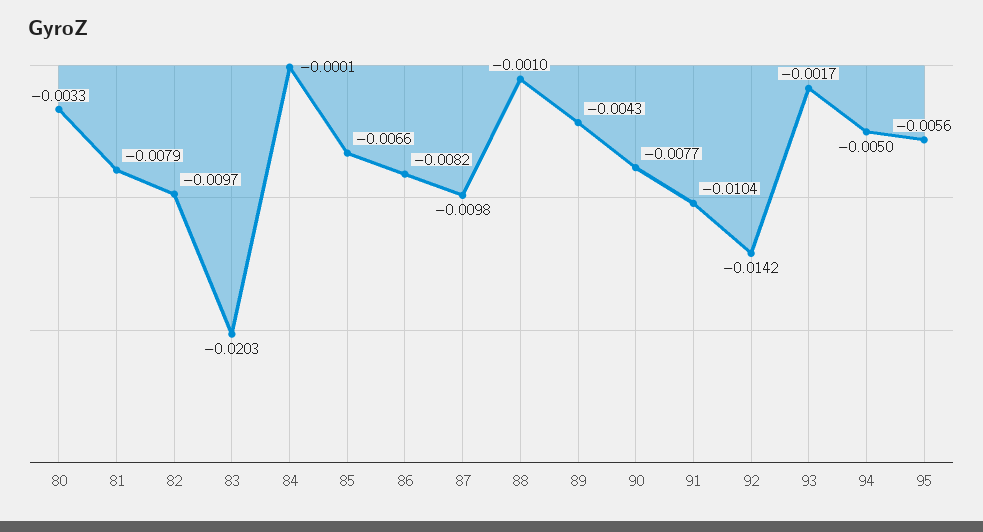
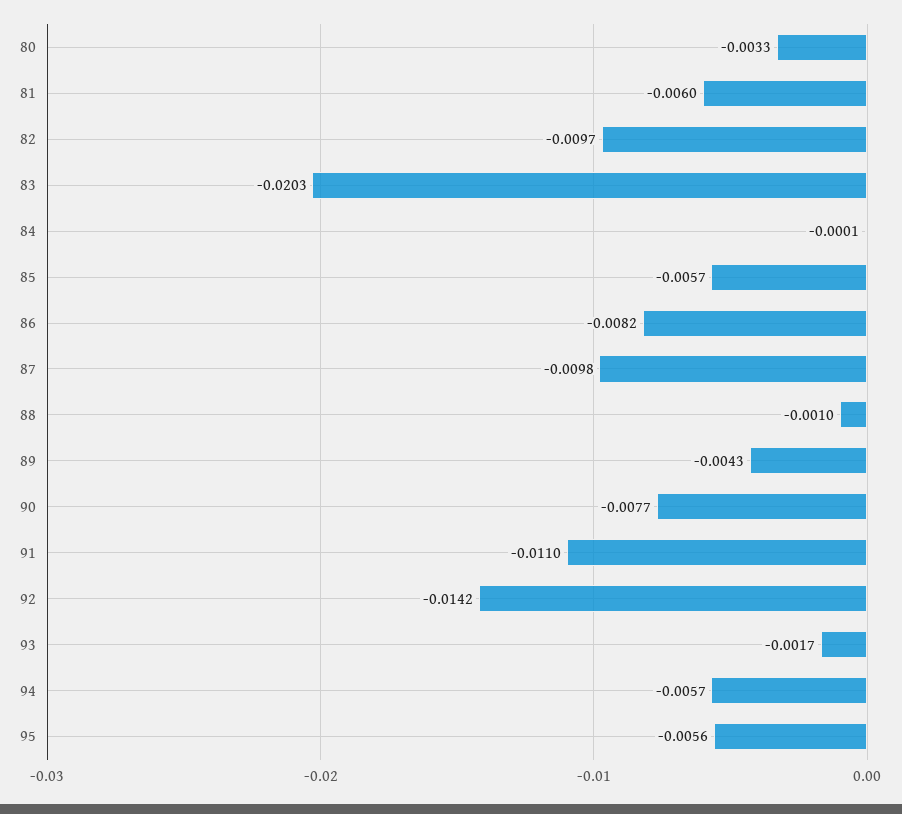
  {
    "80": -0.0033,
-   "81": -0.0079,
+   "81": -0.006,
    "82": -0.0097,
    "83": -0.0203,
    "84": -0.0001,
-   "85": -0.0066,
+   "85": -0.0057,
    "86": -0.0082,
    "87": -0.0098,
    "88": -0.001,
    "89": -0.0043,
    "90": -0.0077,
-   "91": -0.0104,
+   "91": -0.011,
    "92": -0.0142,
    "93": -0.0017,
-   "94": -0.005,
+   "94": -0.0057,
    "95": -0.0056
  }

